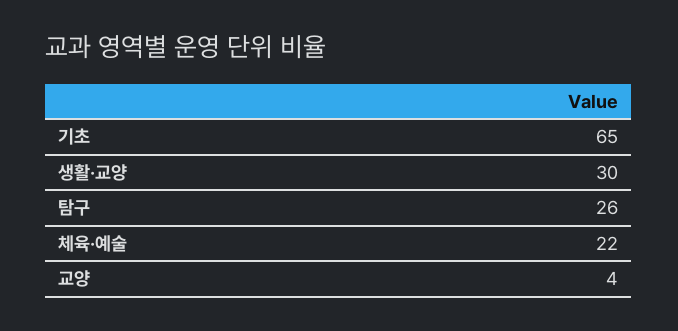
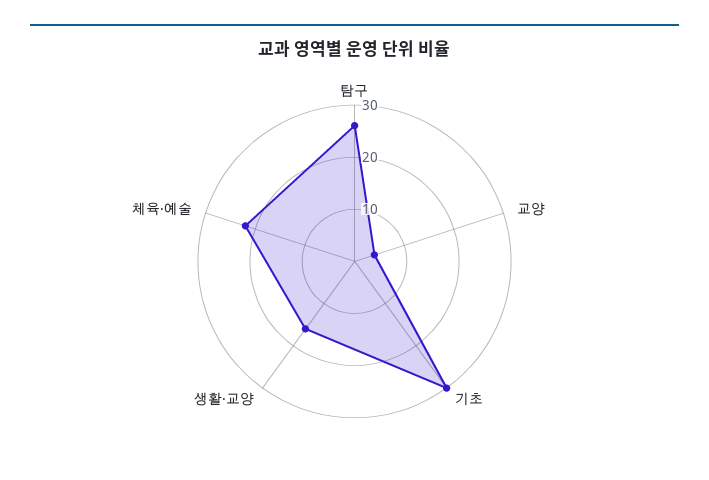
  {
-   "기초": 65,
+   "기초": 30,
-   "생활·교양": 30,
+   "생활·교양": 15,
    "탐구": 26,
    "체육·예술": 22,
    "교양": 4
  }

